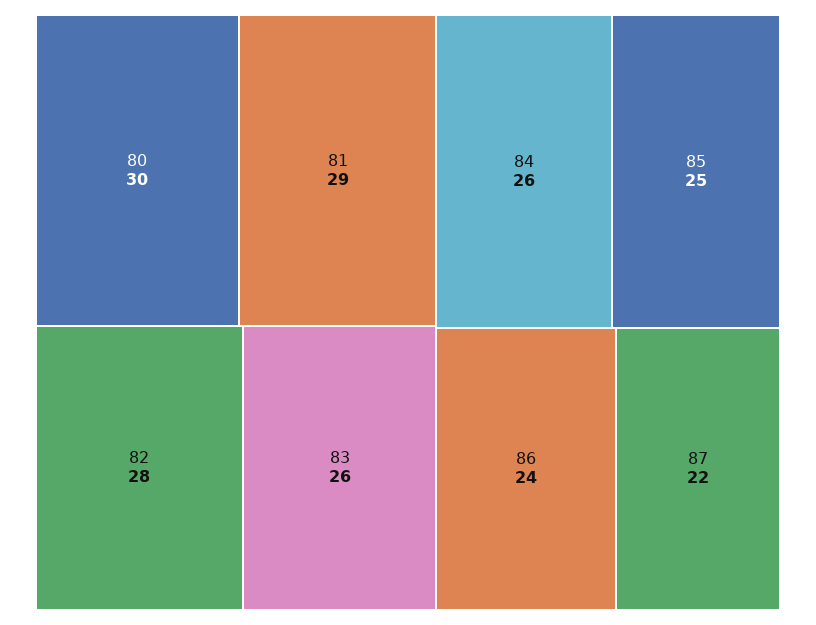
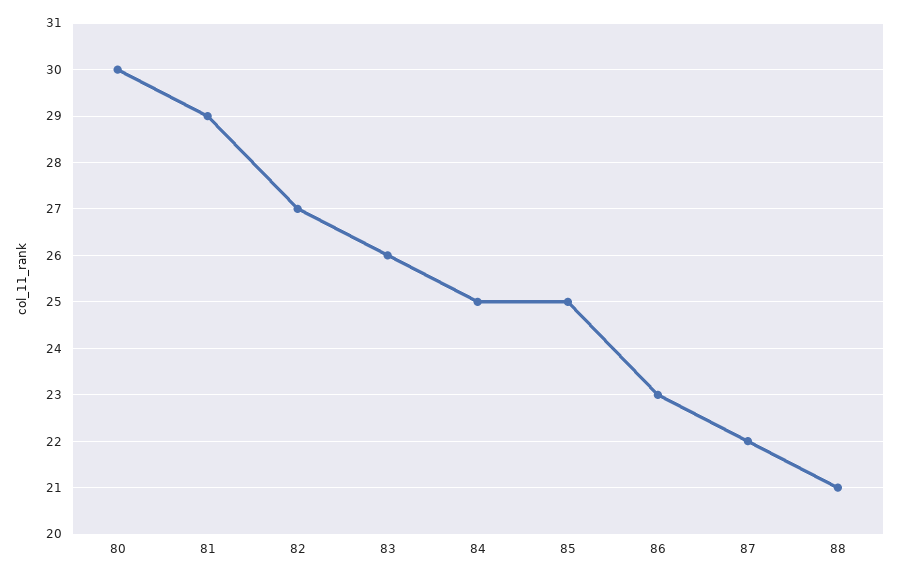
  {
    "80": 30,
    "81": 29,
-   "82": 28,
+   "82": 27,
    "83": 26,
-   "84": 26,
+   "84": 25,
    "85": 25,
-   "86": 24,
+   "86": 23,
-   "87": 22
+   "87": 22,
+   "88": 21
  }

